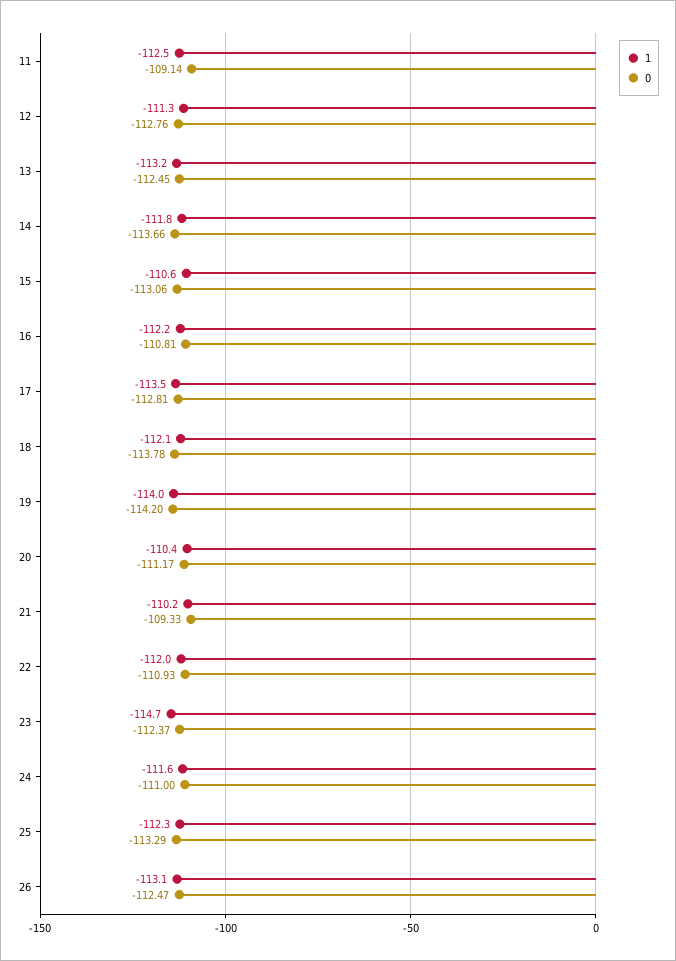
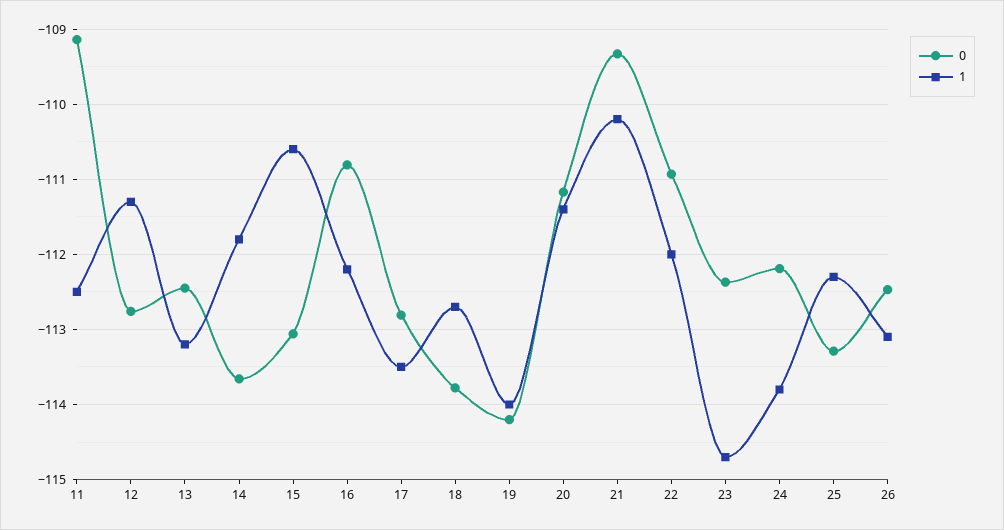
  {
    "1": {
      "11": -112.5,
      "12": -111.3,
      "13": -113.2,
      "14": -111.8,
      "15": -110.6,
      "16": -112.2,
      "17": -113.5,
-     "18": -112.1,
+     "18": -112.7,
      "19": -114,
-     "20": -110.4,
+     "20": -111.4,
      "21": -110.2,
      "22": -112,
      "23": -114.7,
-     "24": -111.6,
+     "24": -113.8,
      "25": -112.3,
      "26": -113.1
    },
    "0": {
      "11": -109.14,
      "12": -112.76,
      "13": -112.45,
      "14": -113.66,
      "15": -113.06,
      "16": -110.81,
      "17": -112.81,
      "18": -113.78,
      "19": -114.2,
      "20": -111.17,
      "21": -109.33,
      "22": -110.93,
      "23": -112.37,
-     "24": -111,
+     "24": -112.2,
      "25": -113.29,
      "26": -112.47
    }
  }

